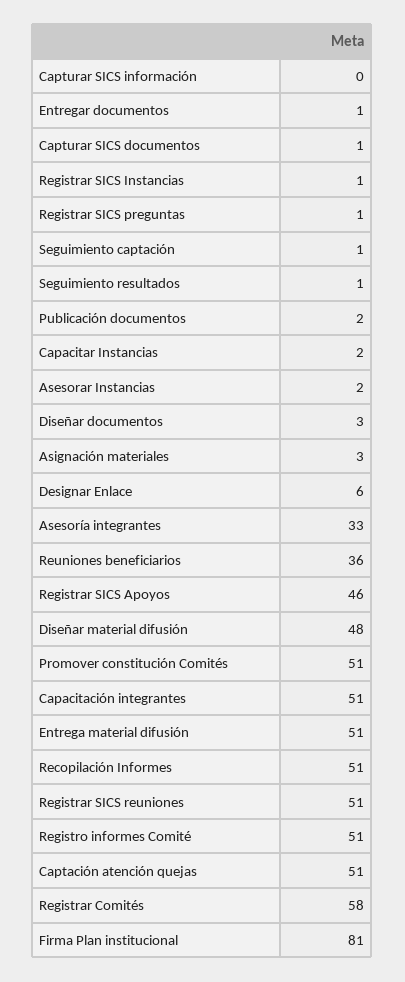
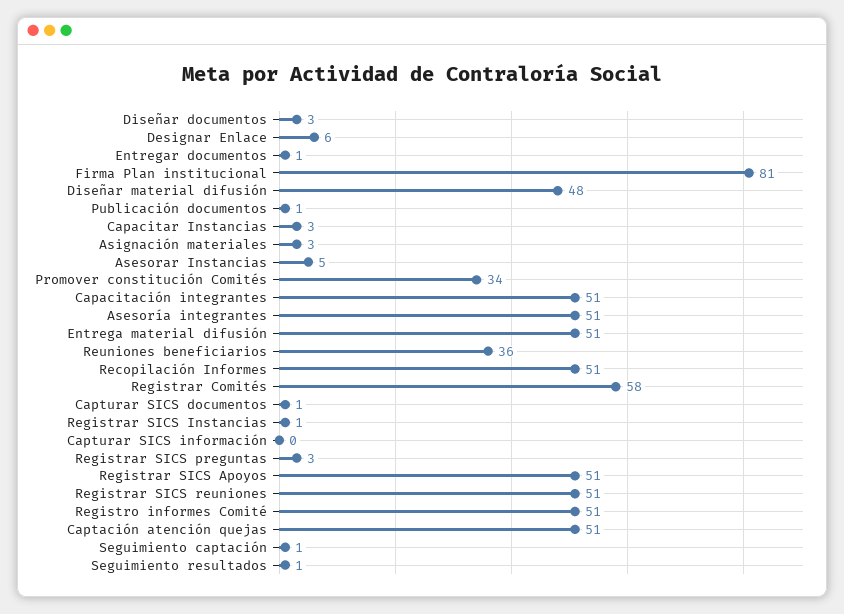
  {
    "Capturar SICS información": 0,
    "Entregar documentos": 1,
    "Capturar SICS documentos": 1,
    "Registrar SICS Instancias": 1,
-   "Registrar SICS preguntas": 1,
+   "Registrar SICS preguntas": 3,
    "Seguimiento captación": 1,
    "Seguimiento resultados": 1,
-   "Publicación documentos": 2,
+   "Publicación documentos": 1,
-   "Capacitar Instancias": 2,
+   "Capacitar Instancias": 3,
-   "Asesorar Instancias": 2,
+   "Asesorar Instancias": 5,
    "Diseñar documentos": 3,
    "Asignación materiales": 3,
    "Designar Enlace": 6,
-   "Asesoría integrantes": 33,
+   "Asesoría integrantes": 51,
    "Reuniones beneficiarios": 36,
-   "Registrar SICS Apoyos": 46,
+   "Registrar SICS Apoyos": 51,
    "Diseñar material difusión": 48,
-   "Promover constitución Comités": 51,
+   "Promover constitución Comités": 34,
    "Capacitación integrantes": 51,
    "Entrega material difusión": 51,
    "Recopilación Informes": 51,
    "Registrar SICS reuniones": 51,
    "Registro informes Comité": 51,
    "Captación atención quejas": 51,
    "Registrar Comités": 58,
    "Firma Plan institucional": 81
  }

